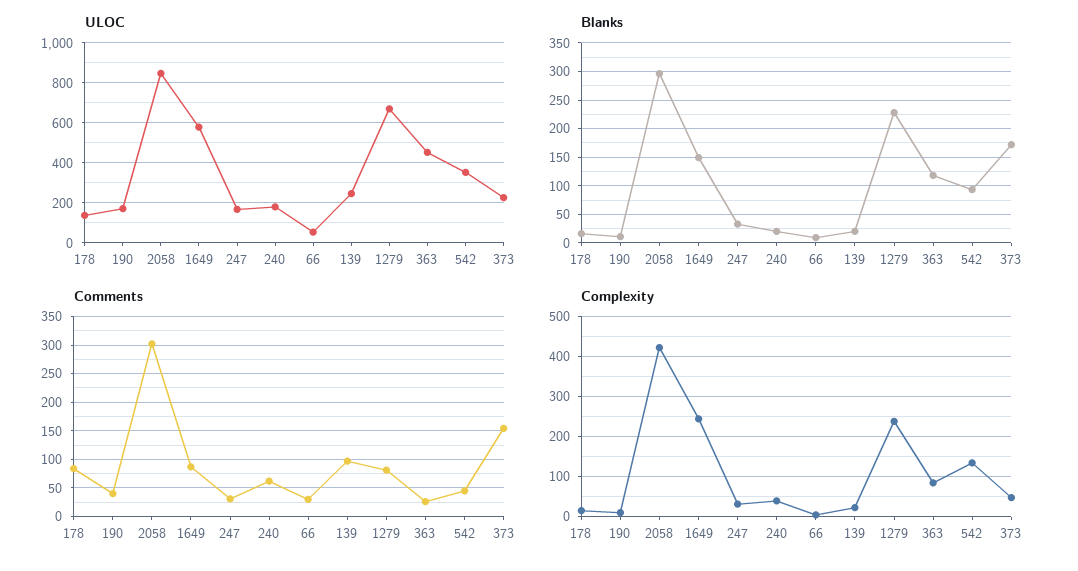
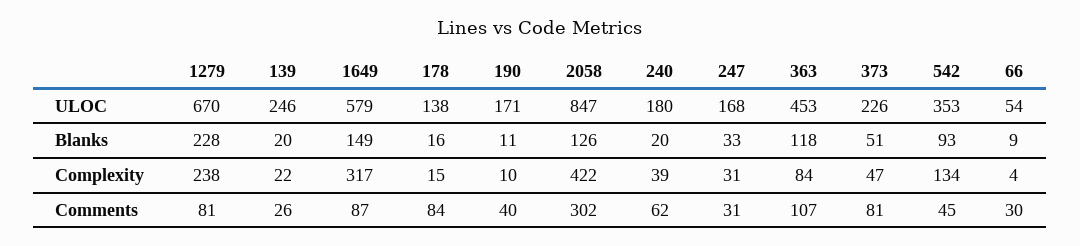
  {
    "ULOC": {
      "178": 138,
      "190": 171,
      "2058": 847,
      "1649": 579,
      "247": 168,
      "240": 180,
      "66": 54,
      "139": 246,
      "1279": 670,
      "363": 453,
      "542": 353,
      "373": 226
    },
    "Blanks": {
      "178": 16,
      "190": 11,
-     "2058": 300,
+     "2058": 126,
      "1649": 149,
      "247": 33,
      "240": 20,
      "66": 9,
      "139": 20,
      "1279": 228,
      "363": 118,
      "542": 93,
-     "373": 175
+     "373": 51
    },
    "Comments": {
      "178": 84,
      "190": 40,
      "2058": 302,
      "1649": 87,
      "247": 31,
      "240": 62,
      "66": 30,
-     "139": 100,
+     "139": 26,
      "1279": 81,
-     "363": 25,
+     "363": 107,
      "542": 45,
-     "373": 150
+     "373": 81
    },
    "Complexity": {
      "178": 15,
      "190": 10,
      "2058": 422,
-     "1649": 240,
+     "1649": 317,
      "247": 31,
      "240": 39,
      "66": 4,
      "139": 22,
      "1279": 238,
      "363": 84,
      "542": 134,
      "373": 47
    }
  }

